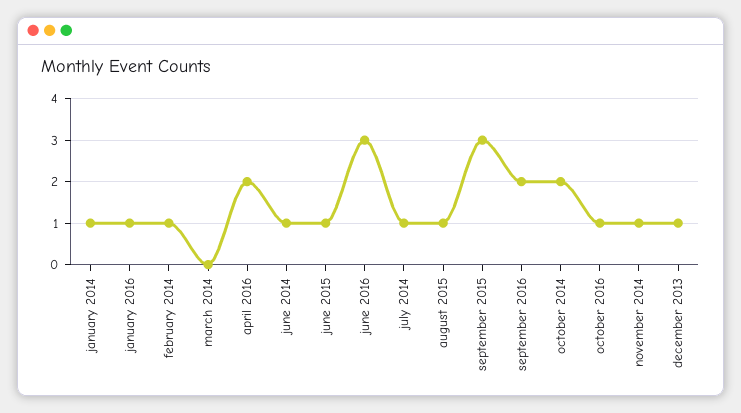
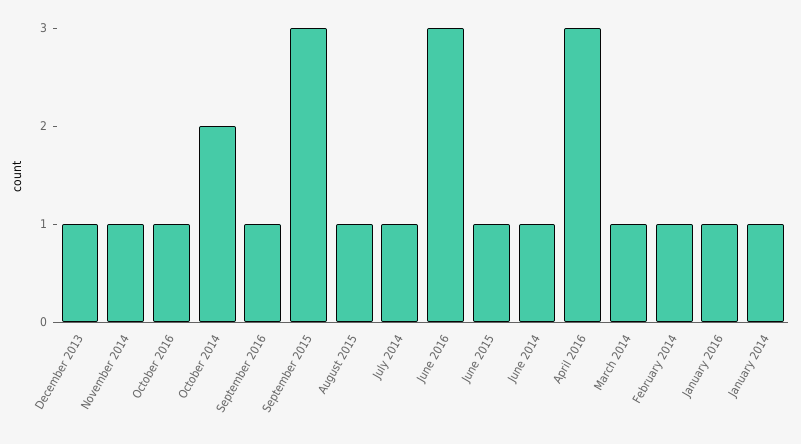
  {
    "january 2014": 1,
    "january 2016": 1,
    "february 2014": 1,
-   "march 2014": 0,
+   "march 2014": 1,
-   "april 2016": 2,
+   "april 2016": 3,
    "june 2014": 1,
    "june 2015": 1,
    "june 2016": 3,
    "july 2014": 1,
    "august 2015": 1,
    "september 2015": 3,
-   "september 2016": 2,
+   "september 2016": 1,
    "october 2014": 2,
    "october 2016": 1,
    "november 2014": 1,
    "december 2013": 1
  }

